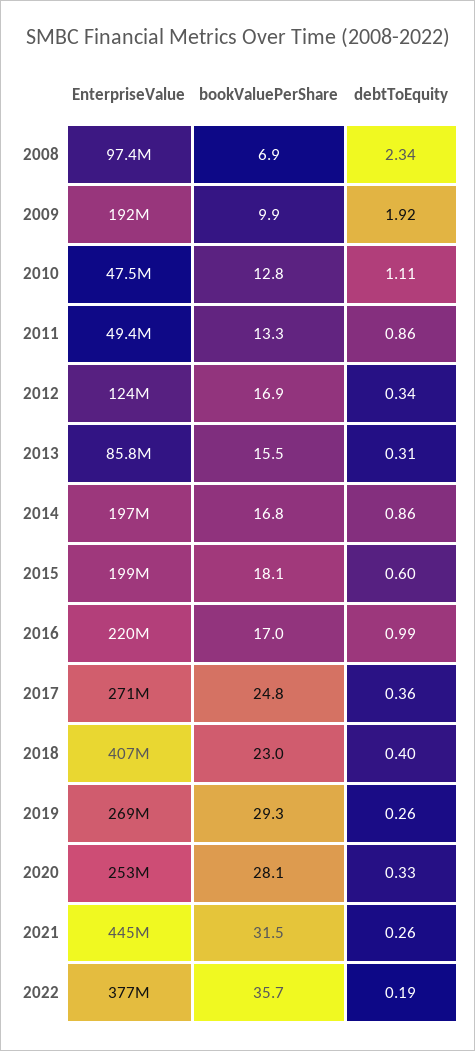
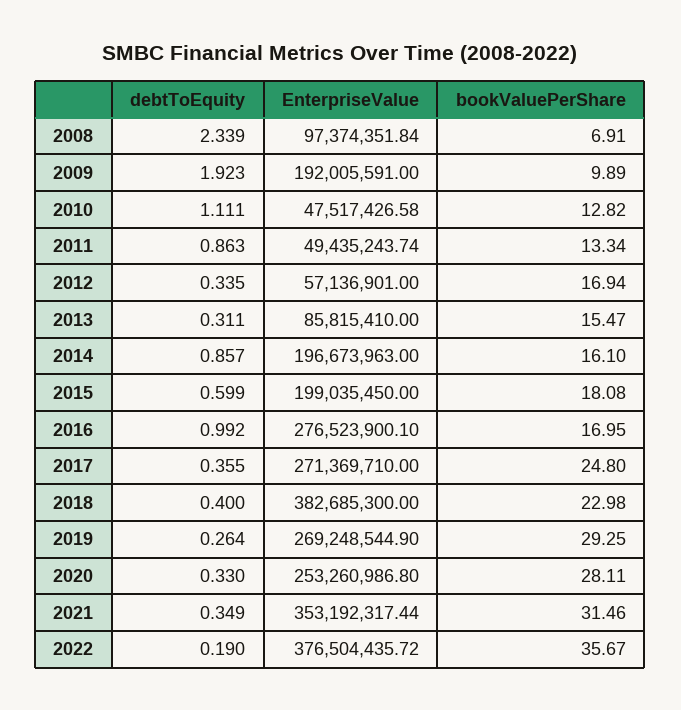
  {
    "EnterpriseValue": {
      "2008": 97374351.84,
      "2009": 192005591,
      "2010": 47517426.58,
      "2011": 49435243.74,
-     "2012": 124000000,
+     "2012": 57136901,
      "2013": 85815410,
      "2014": 196673963,
      "2015": 199035450,
-     "2016": 220000000,
+     "2016": 276523900.1,
      "2017": 271369710,
-     "2018": 407000000,
+     "2018": 382685300,
      "2019": 269248544.9,
      "2020": 253260986.8,
-     "2021": 445000000,
+     "2021": 353192317.44,
      "2022": 376504435.72
    },
    "bookValuePerShare": {
      "2008": 6.91,
      "2009": 9.89,
      "2010": 12.82,
      "2011": 13.34,
      "2012": 16.94,
      "2013": 15.47,
-     "2014": 16.8,
+     "2014": 16.1,
      "2015": 18.08,
      "2016": 16.95,
      "2017": 24.8,
      "2018": 22.98,
      "2019": 29.25,
      "2020": 28.11,
      "2021": 31.46,
      "2022": 35.67
    },
    "debtToEquity": {
      "2008": 2.339,
      "2009": 1.923,
      "2010": 1.111,
      "2011": 0.863,
      "2012": 0.335,
      "2013": 0.311,
      "2014": 0.857,
      "2015": 0.599,
      "2016": 0.992,
      "2017": 0.355,
      "2018": 0.4,
      "2019": 0.264,
      "2020": 0.33,
-     "2021": 0.26,
+     "2021": 0.349,
      "2022": 0.19
    }
  }

